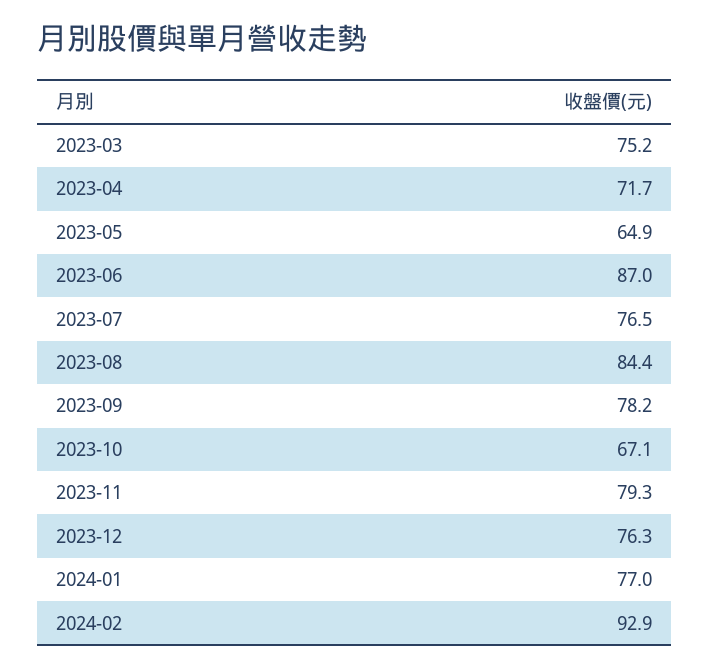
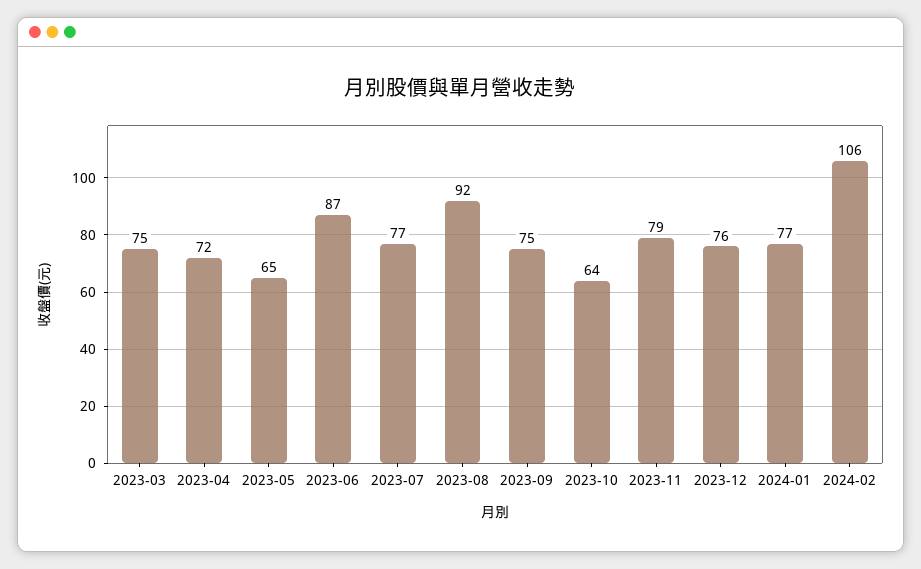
  {
    "2023-03": 75.2,
    "2023-04": 71.7,
    "2023-05": 64.9,
    "2023-06": 87,
    "2023-07": 76.5,
-   "2023-08": 84.4,
+   "2023-08": 92,
-   "2023-09": 78.2,
+   "2023-09": 75,
-   "2023-10": 67.1,
+   "2023-10": 64,
    "2023-11": 79.3,
    "2023-12": 76.3,
    "2024-01": 77,
-   "2024-02": 92.9
+   "2024-02": 106
  }

